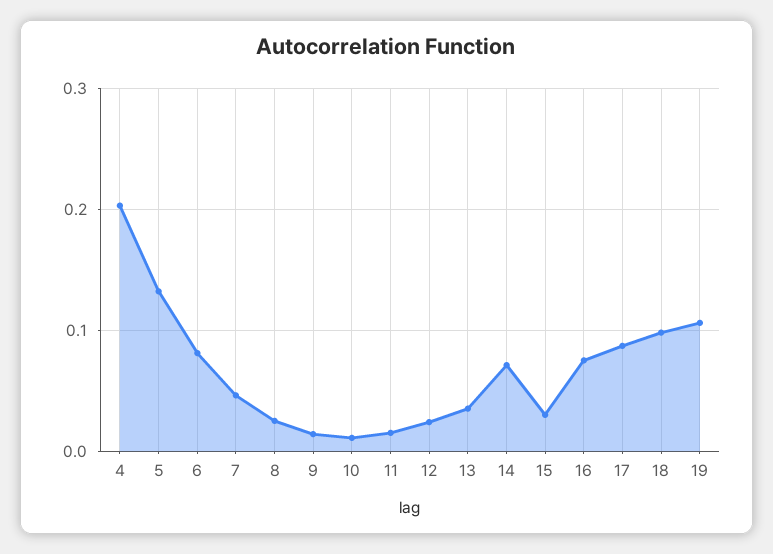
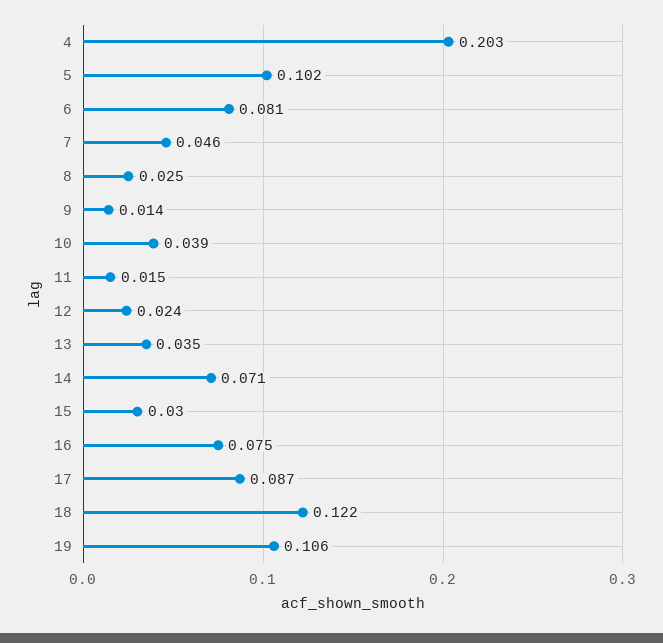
  {
    "4": 0.203,
-   "5": 0.13,
+   "5": 0.102,
    "6": 0.081,
    "7": 0.046,
    "8": 0.025,
    "9": 0.014,
-   "10": 0.01,
+   "10": 0.039,
    "11": 0.015,
    "12": 0.024,
    "13": 0.035,
    "14": 0.071,
    "15": 0.03,
    "16": 0.075,
    "17": 0.087,
-   "18": 0.1,
+   "18": 0.122,
    "19": 0.106
  }

